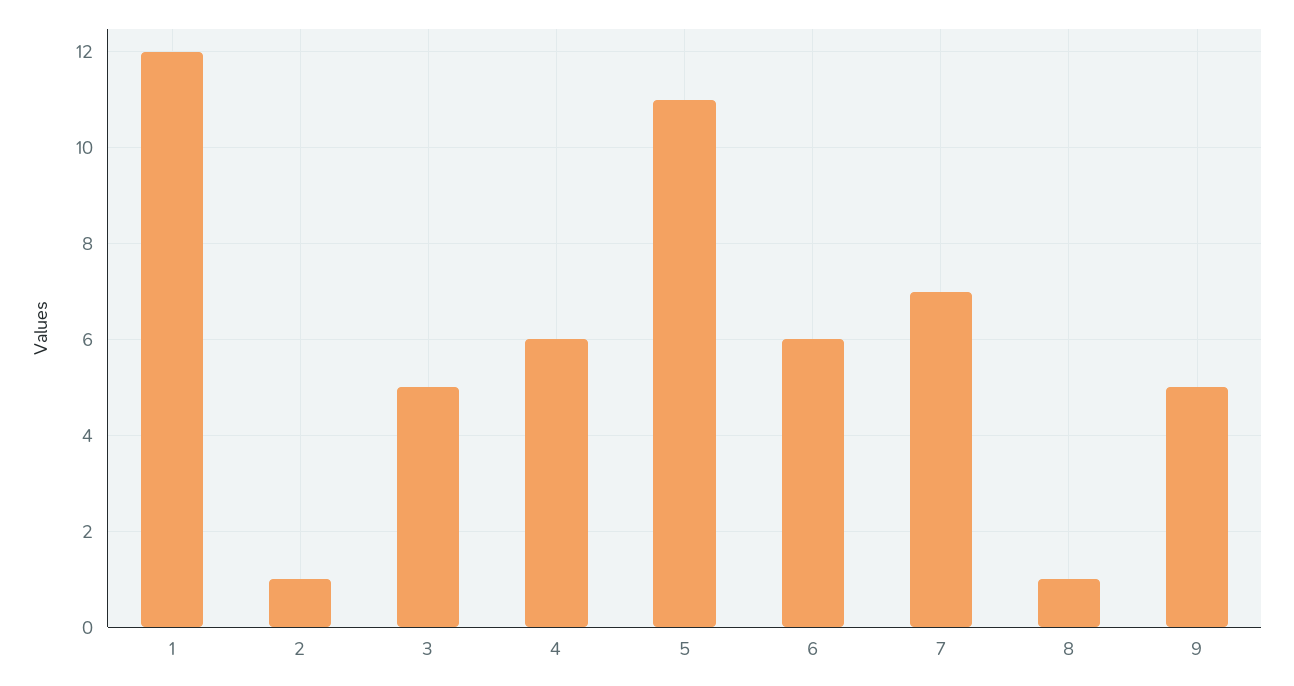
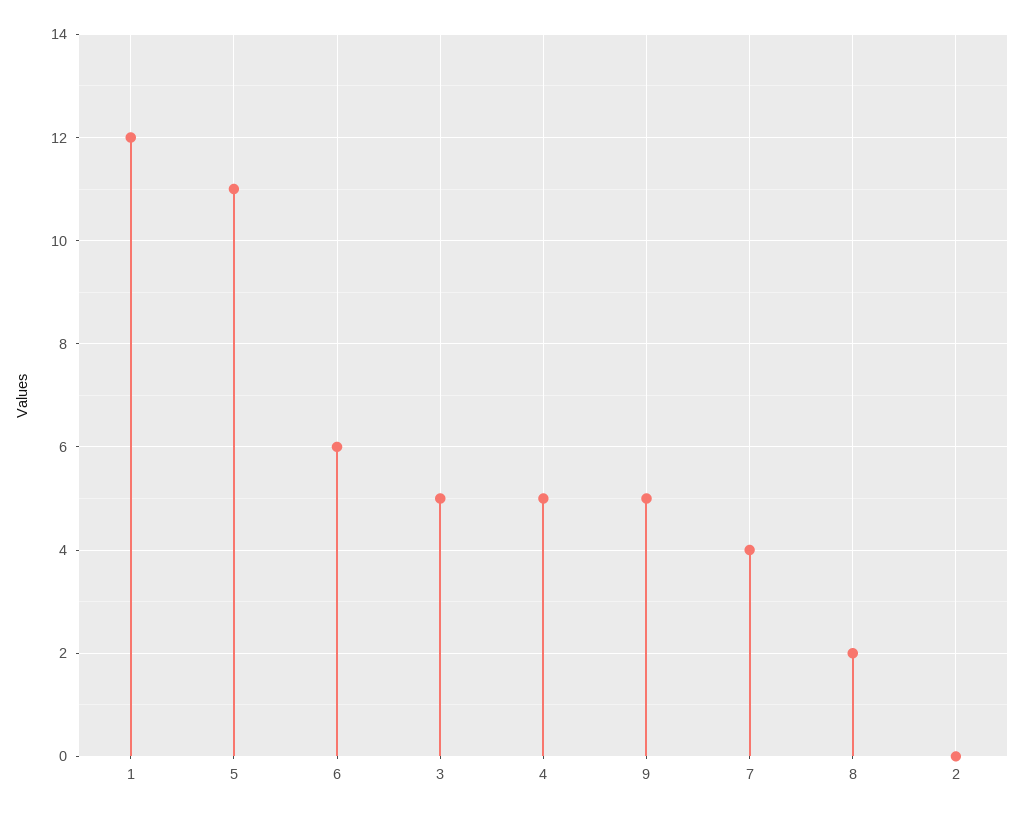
  {
    "1": 12,
-   "2": 1,
+   "2": 0,
    "3": 5,
-   "4": 6,
+   "4": 5,
    "5": 11,
    "6": 6,
-   "7": 7,
+   "7": 4,
-   "8": 1,
+   "8": 2,
    "9": 5
  }

